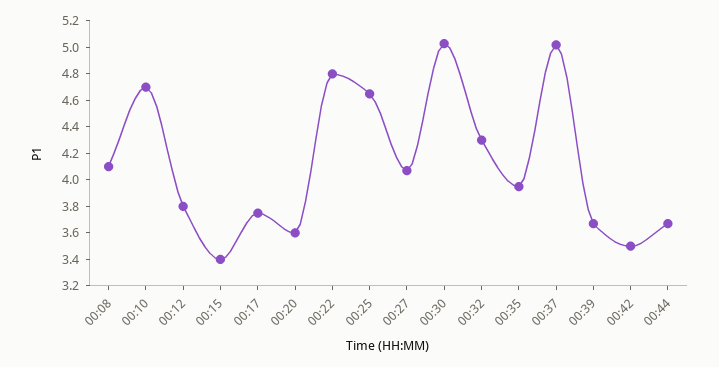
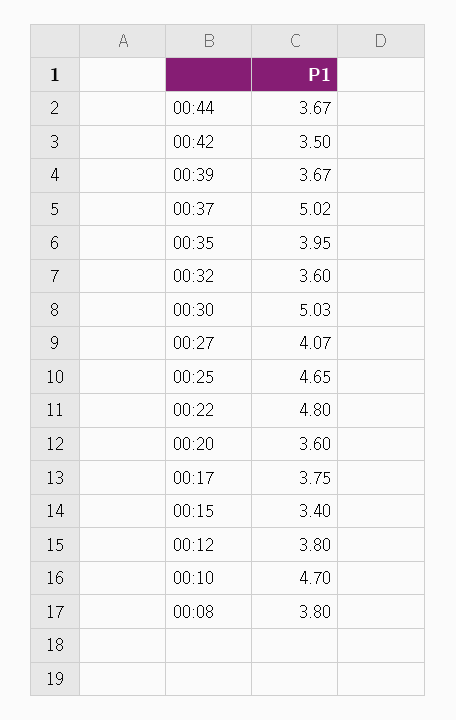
  {
-   "00:08": 4.1,
+   "00:08": 3.8,
    "00:10": 4.7,
    "00:12": 3.8,
    "00:15": 3.4,
    "00:17": 3.75,
    "00:20": 3.6,
    "00:22": 4.8,
    "00:25": 4.65,
    "00:27": 4.07,
    "00:30": 5.03,
-   "00:32": 4.3,
+   "00:32": 3.6,
    "00:35": 3.95,
    "00:37": 5.02,
    "00:39": 3.67,
    "00:42": 3.5,
    "00:44": 3.67
  }

